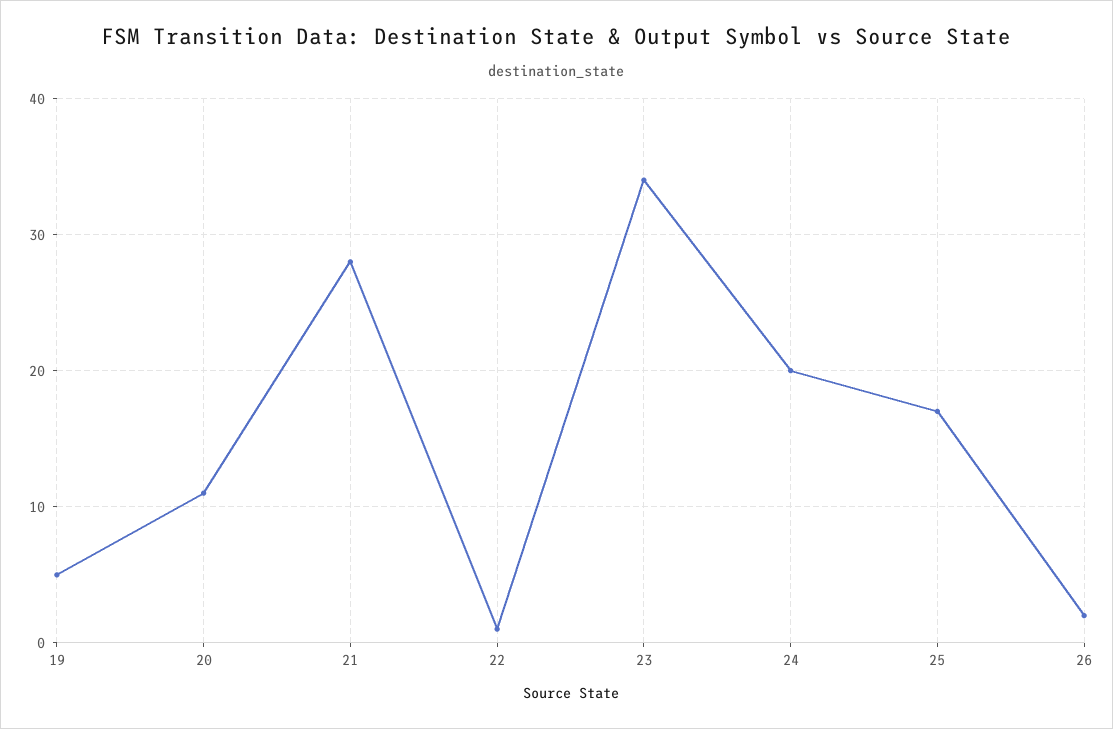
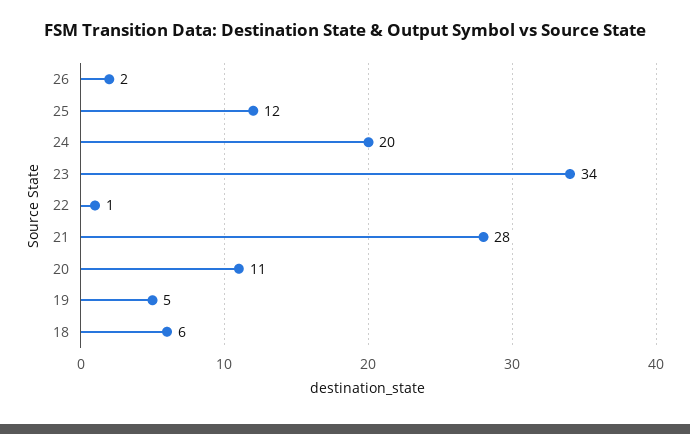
  {
    "19": 5,
    "20": 11,
    "21": 28,
    "22": 1,
    "23": 34,
    "24": 20,
-   "25": 17,
+   "25": 12,
-   "26": 2
+   "26": 2,
+   "18": 6
  }

